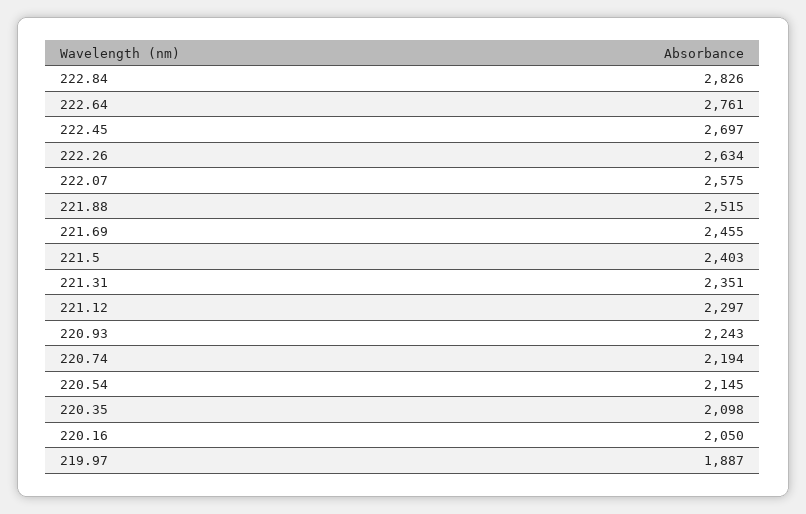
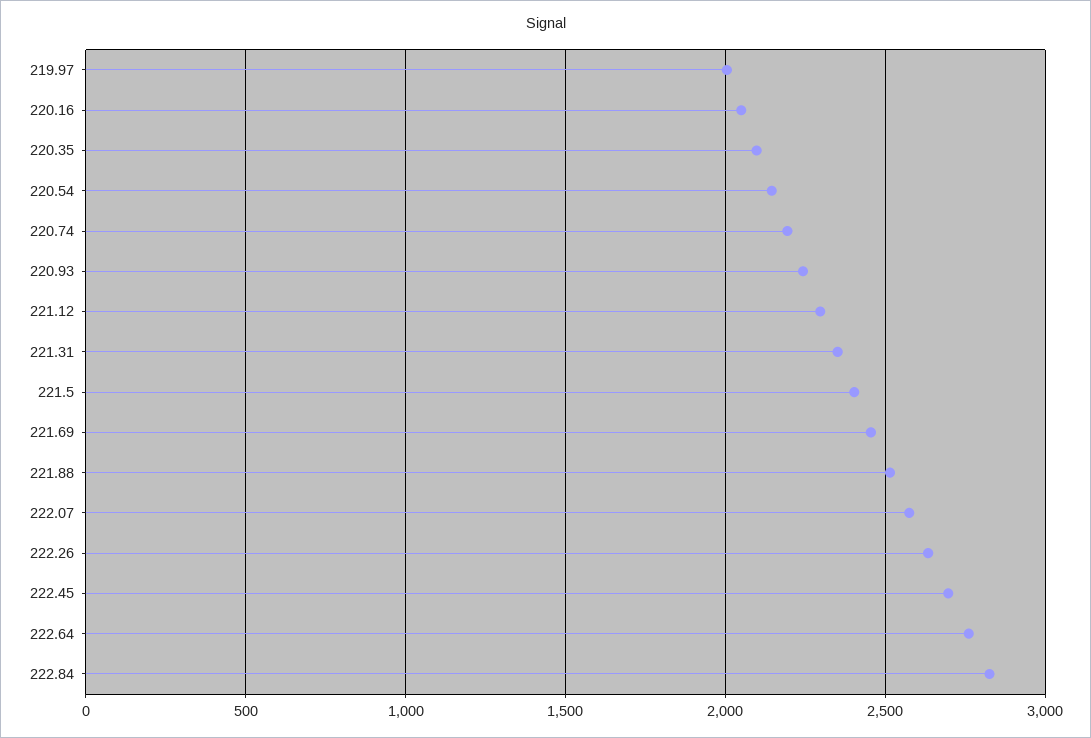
  {
    "222.84": 2826,
    "222.64": 2761,
    "222.45": 2697,
    "222.26": 2634,
    "222.07": 2575,
    "221.88": 2515,
    "221.69": 2455,
    "221.5": 2403,
    "221.31": 2351,
    "221.12": 2297,
    "220.93": 2243,
    "220.74": 2194,
    "220.54": 2145,
    "220.35": 2098,
    "220.16": 2050,
-   "219.97": 1887
+   "219.97": 2000
  }

